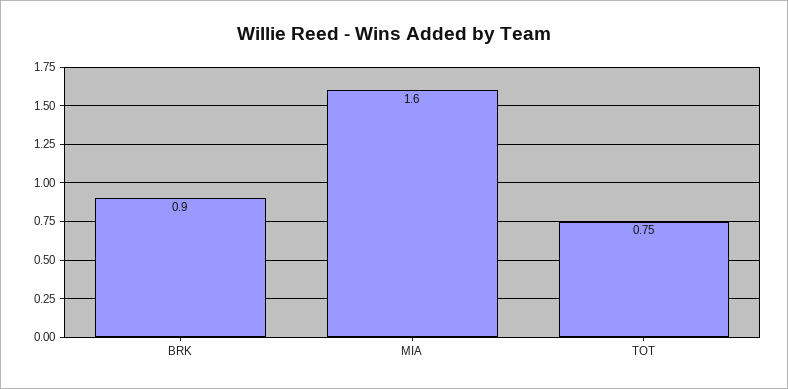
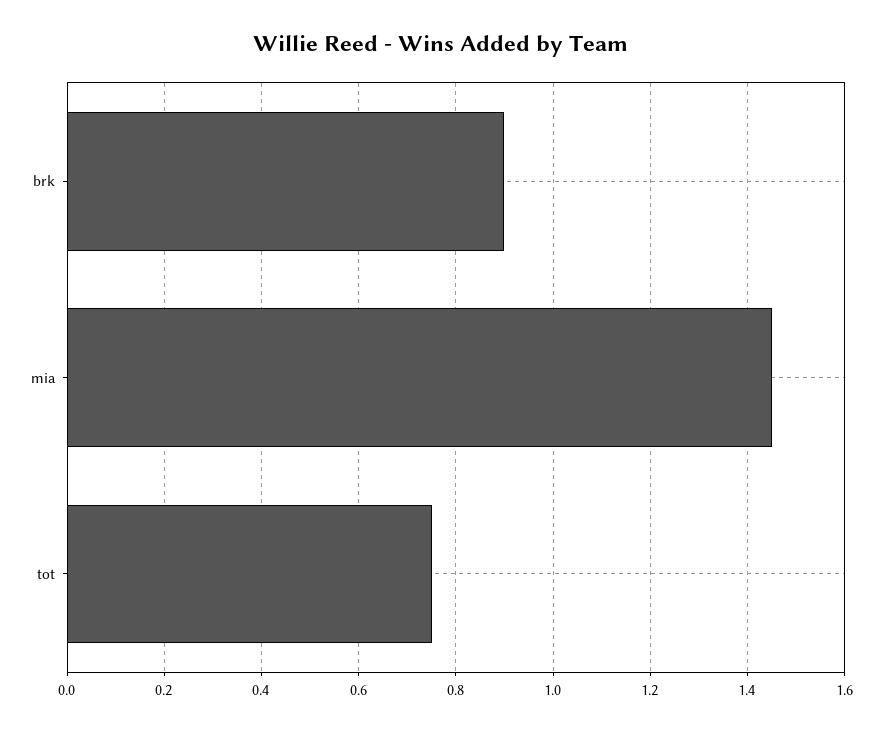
  {
    "BRK": 0.9,
-   "MIA": 1.6,
+   "MIA": 1.45,
    "TOT": 0.75
  }

